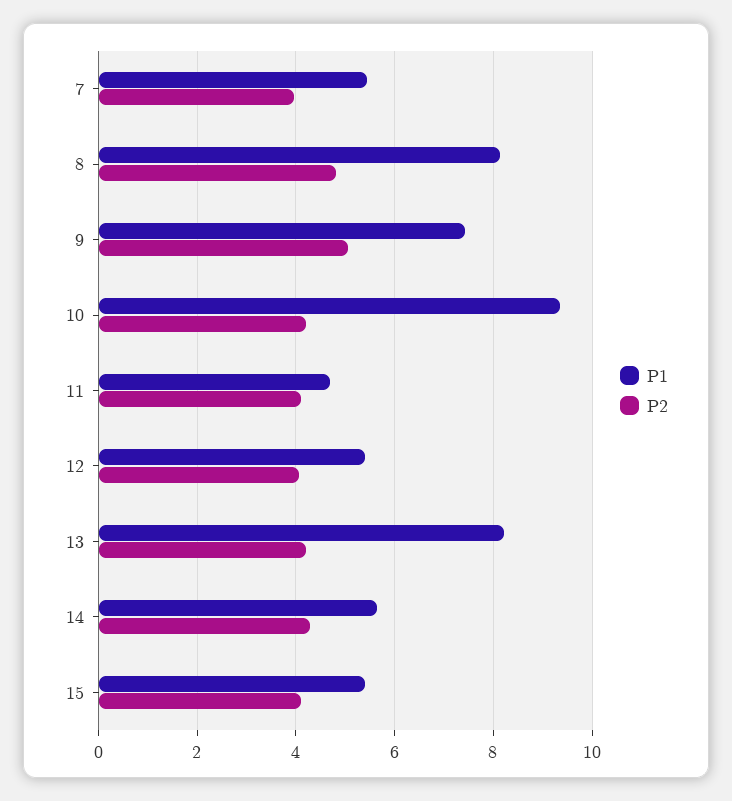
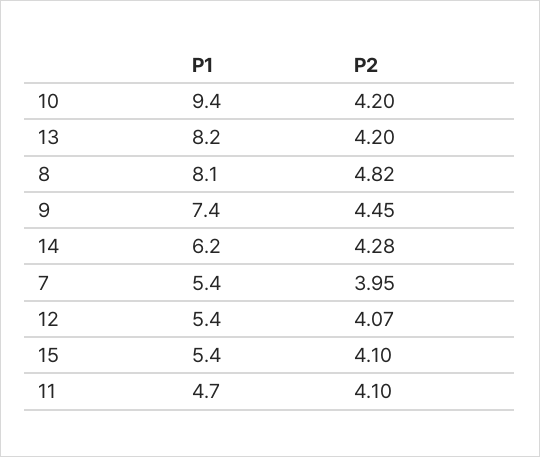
  {
    "P1": {
      "7": 5.4,
      "8": 8.1,
      "9": 7.4,
      "10": 9.4,
      "11": 4.7,
      "12": 5.4,
      "13": 8.2,
-     "14": 5.6,
+     "14": 6.2,
      "15": 5.4
    },
    "P2": {
      "7": 3.95,
      "8": 4.82,
-     "9": 5,
+     "9": 4.45,
      "10": 4.2,
      "11": 4.1,
      "12": 4.07,
      "13": 4.2,
      "14": 4.28,
      "15": 4.1
    }
  }

